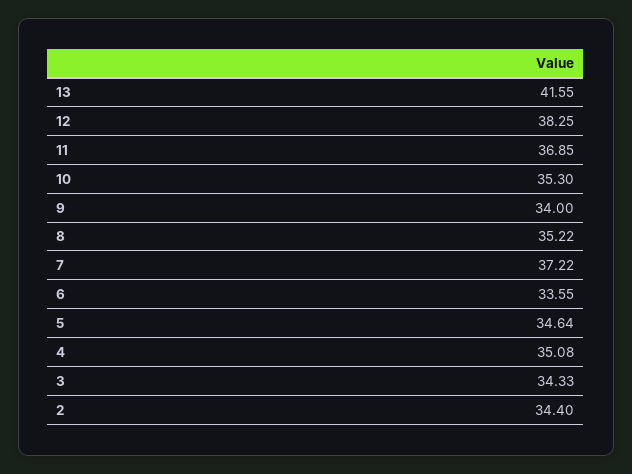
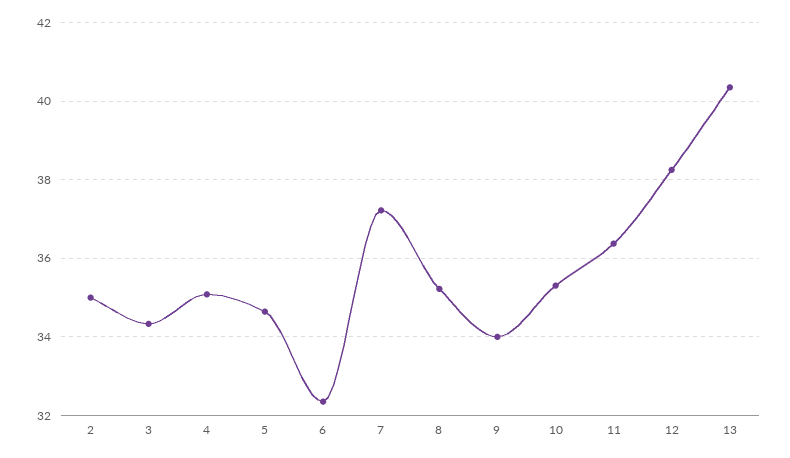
  {
-   "13": 41.55,
+   "13": 40.4,
    "12": 38.25,
-   "11": 36.85,
+   "11": 36.4,
    "10": 35.3,
    "9": 34,
    "8": 35.22,
    "7": 37.22,
-   "6": 33.55,
+   "6": 32.4,
    "5": 34.64,
    "4": 35.08,
    "3": 34.33,
-   "2": 34.4
+   "2": 35
  }

